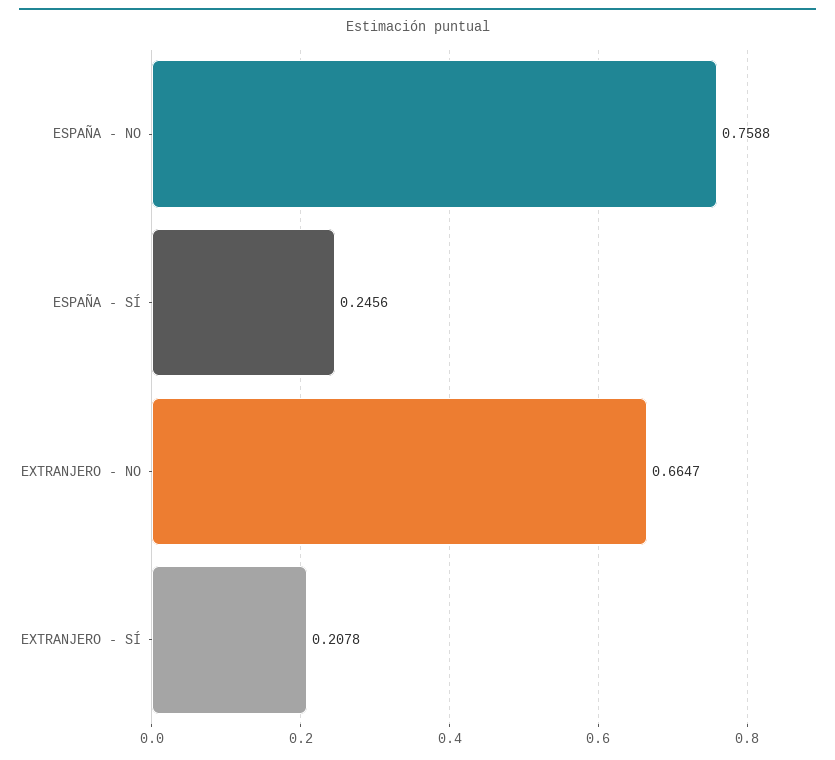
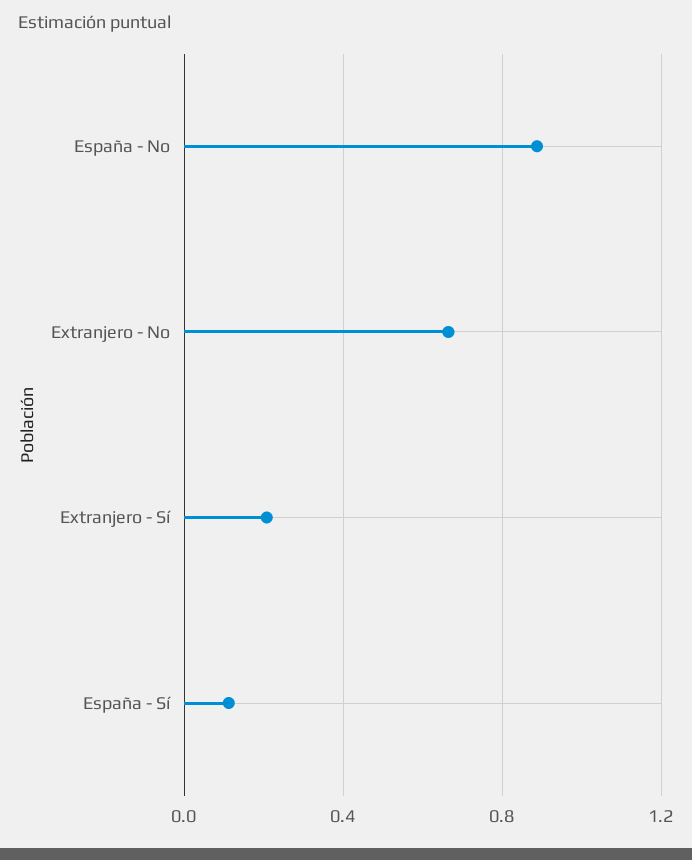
  {
-   "ESPAÑA - NO": 0.7588,
+   "ESPAÑA - NO": 0.9,
-   "ESPAÑA - SÍ": 0.2456,
+   "ESPAÑA - SÍ": 0.1,
    "EXTRANJERO - NO": 0.6647,
    "EXTRANJERO - SÍ": 0.2078
  }

